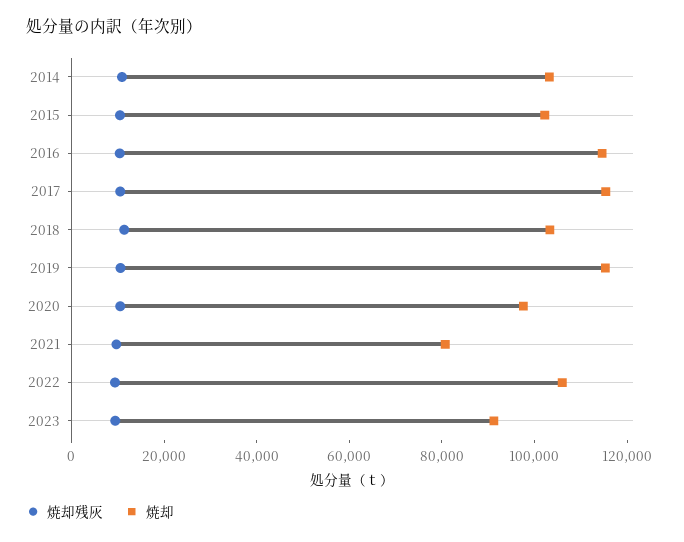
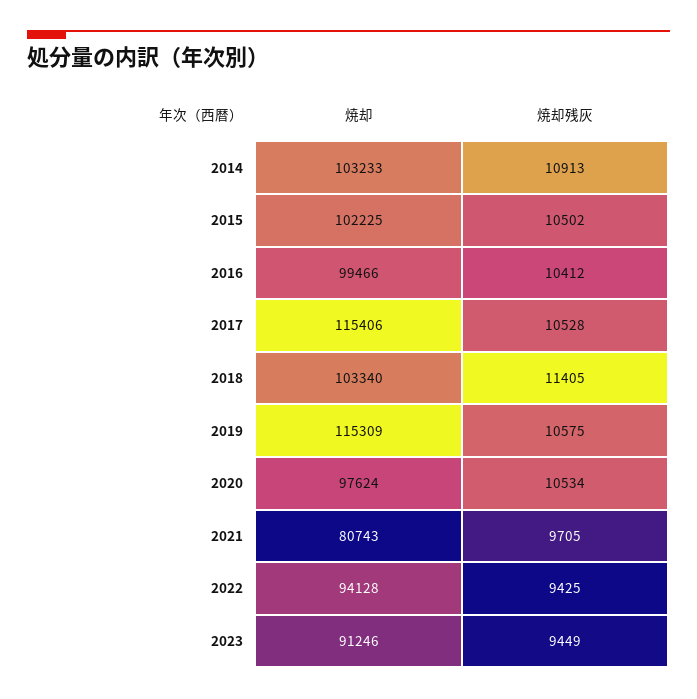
  {
    "焼却残灰": {
      "2014": 10913,
      "2015": 10502,
      "2016": 10412,
      "2017": 10528,
      "2018": 11405,
      "2019": 10575,
      "2020": 10534,
      "2021": 9705,
      "2022": 9425,
      "2023": 9449
    },
    "焼却": {
      "2014": 103233,
      "2015": 102225,
-     "2016": 115000,
+     "2016": 99466,
      "2017": 115406,
      "2018": 103340,
      "2019": 115309,
      "2020": 97624,
      "2021": 80743,
-     "2022": 105000,
+     "2022": 94128,
      "2023": 91246
    }
  }

